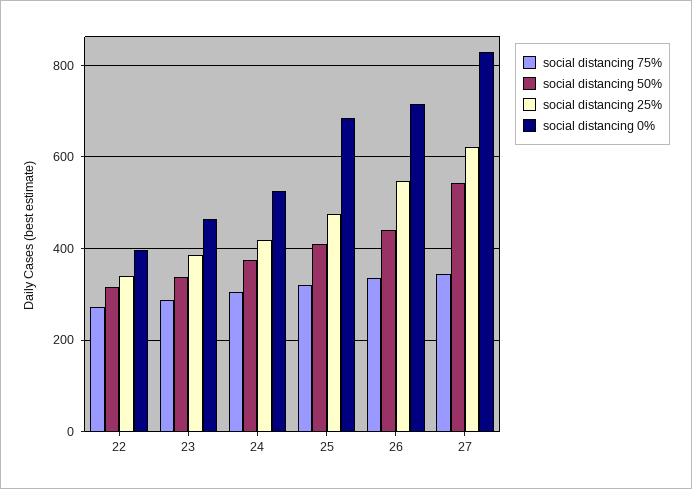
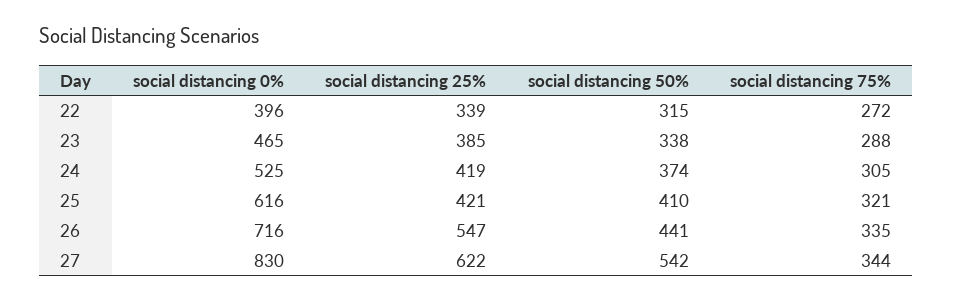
  {
    "social distancing 75%": {
      "22": 272,
      "23": 288,
      "24": 305,
      "25": 321,
      "26": 335,
      "27": 344
    },
    "social distancing 50%": {
      "22": 315,
      "23": 338,
      "24": 374,
      "25": 410,
      "26": 441,
      "27": 542
    },
    "social distancing 25%": {
      "22": 339,
      "23": 385,
      "24": 419,
-     "25": 480,
+     "25": 421,
      "26": 547,
      "27": 622
    },
    "social distancing 0%": {
      "22": 396,
      "23": 465,
      "24": 525,
-     "25": 680,
+     "25": 616,
      "26": 716,
      "27": 830
    }
  }

